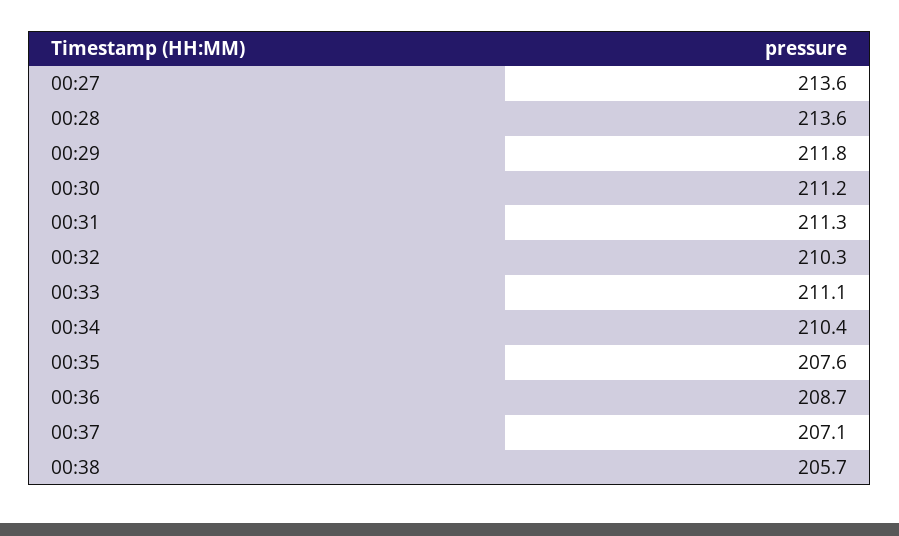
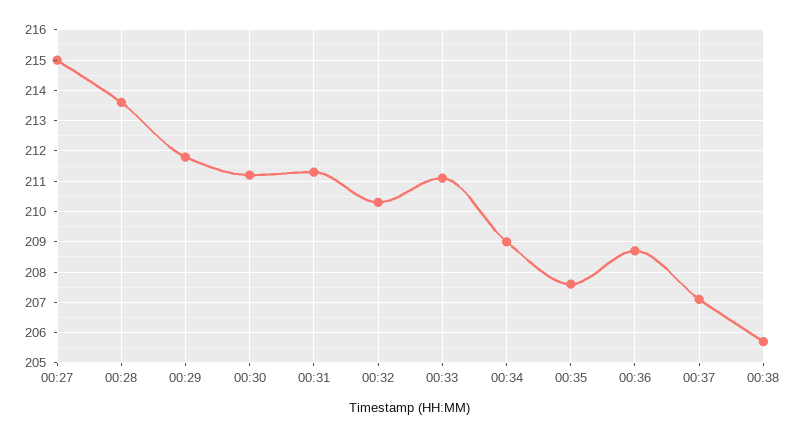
  {
-   "00:27": 213.6,
+   "00:27": 215,
    "00:28": 213.6,
    "00:29": 211.8,
    "00:30": 211.2,
    "00:31": 211.3,
    "00:32": 210.3,
    "00:33": 211.1,
-   "00:34": 210.4,
+   "00:34": 209,
    "00:35": 207.6,
    "00:36": 208.7,
    "00:37": 207.1,
    "00:38": 205.7
  }

